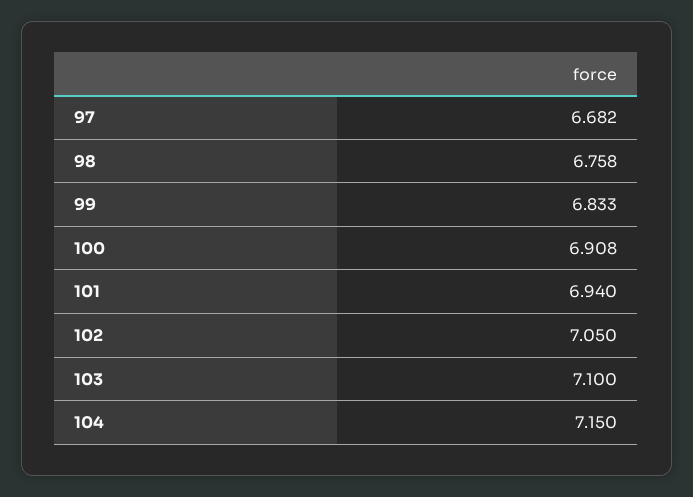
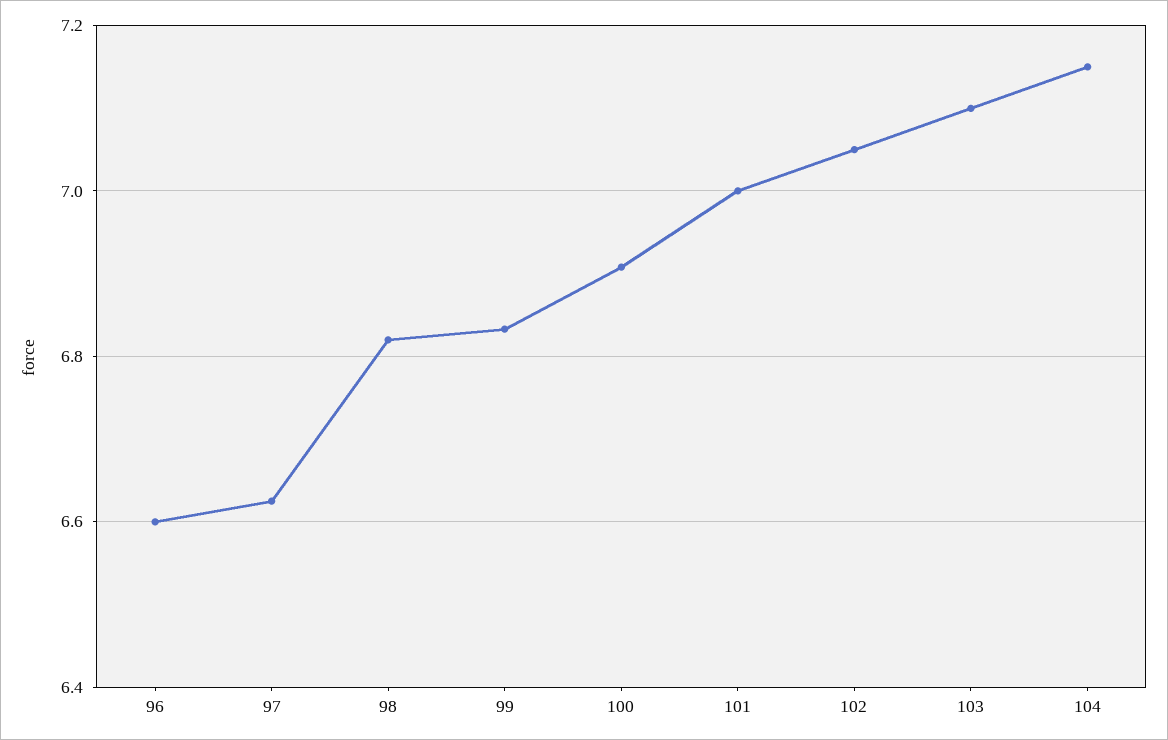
  {
-   "97": 6.682,
+   "97": 6.62,
-   "98": 6.758,
+   "98": 6.82,
    "99": 6.833,
    "100": 6.908,
-   "101": 6.94,
+   "101": 7,
    "102": 7.05,
    "103": 7.1,
-   "104": 7.15
+   "104": 7.15,
+   "96": 6.6
  }

